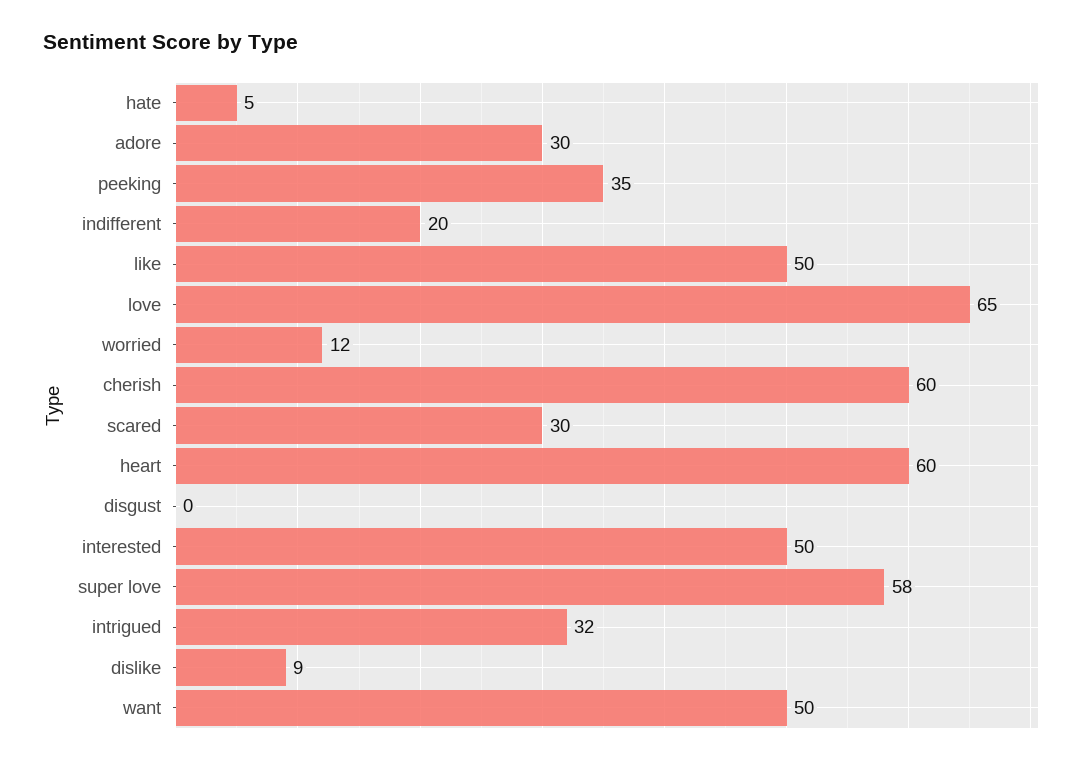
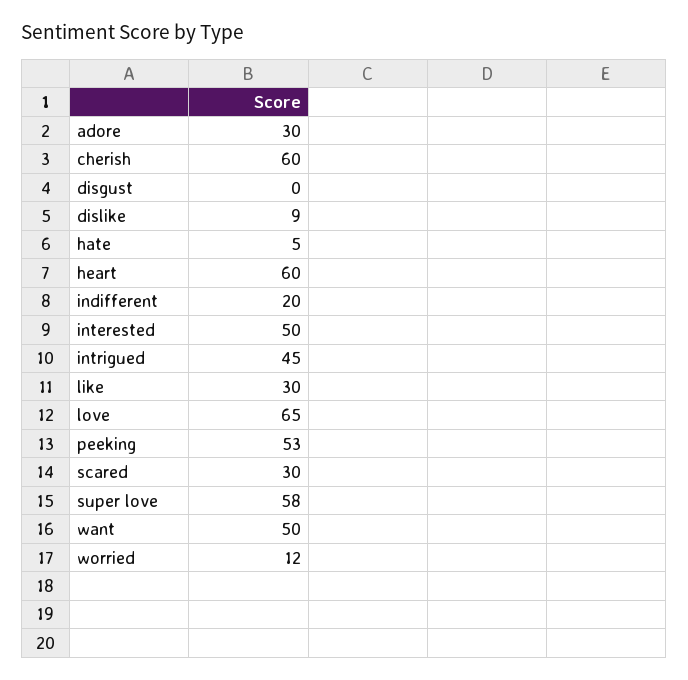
  {
    "hate": 5,
    "adore": 30,
-   "peeking": 35,
+   "peeking": 53,
    "indifferent": 20,
-   "like": 50,
+   "like": 30,
    "love": 65,
    "worried": 12,
    "cherish": 60,
    "scared": 30,
    "heart": 60,
    "disgust": 0,
    "interested": 50,
    "super love": 58,
-   "intrigued": 32,
+   "intrigued": 45,
    "dislike": 9,
    "want": 50
  }

